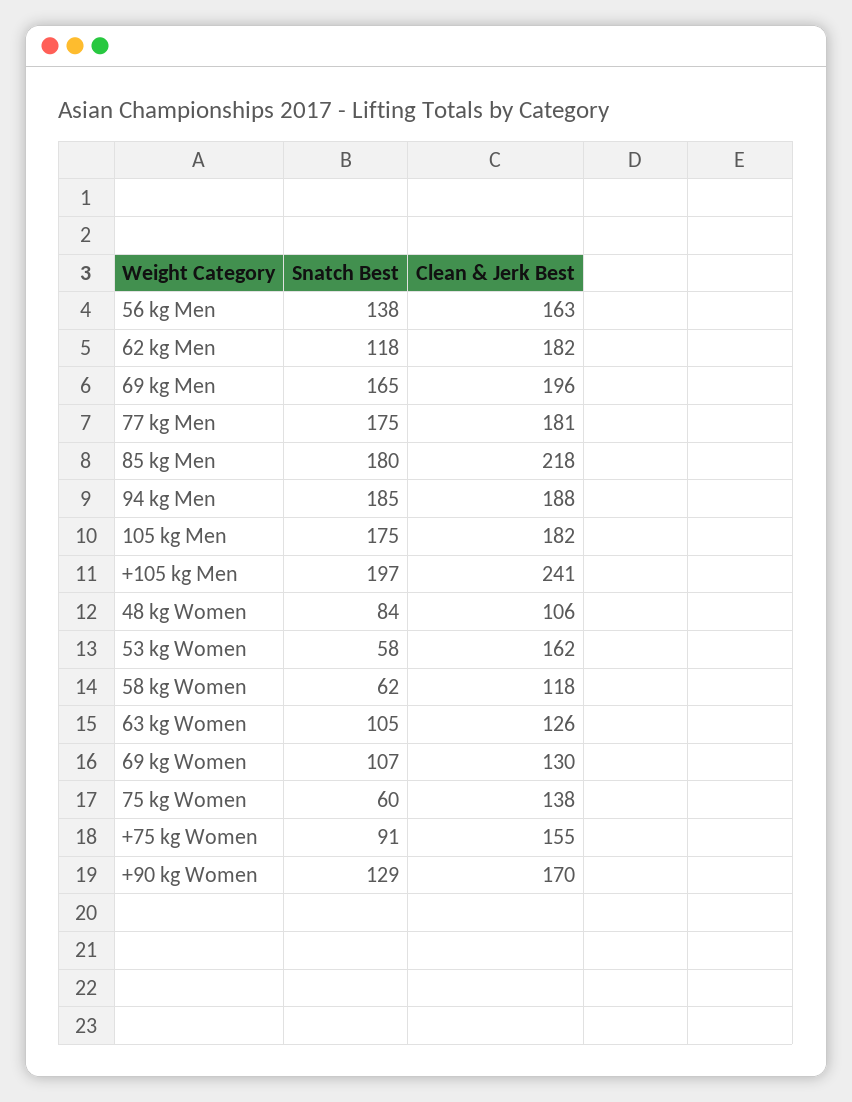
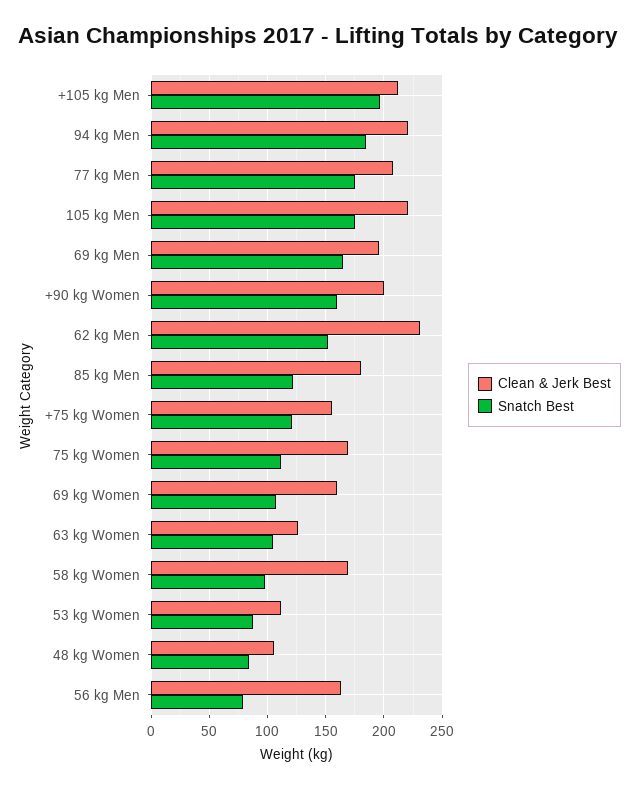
  {
    "Snatch Best": {
-     "56 kg Men": 138,
+     "56 kg Men": 80,
-     "62 kg Men": 118,
+     "62 kg Men": 150,
      "69 kg Men": 165,
      "77 kg Men": 175,
-     "85 kg Men": 180,
+     "85 kg Men": 120,
      "94 kg Men": 185,
      "105 kg Men": 175,
      "+105 kg Men": 197,
      "48 kg Women": 84,
-     "53 kg Women": 58,
+     "53 kg Women": 90,
-     "58 kg Women": 62,
+     "58 kg Women": 100,
      "63 kg Women": 105,
      "69 kg Women": 107,
-     "75 kg Women": 60,
+     "75 kg Women": 110,
-     "+75 kg Women": 91,
+     "+75 kg Women": 120,
-     "+90 kg Women": 129
+     "+90 kg Women": 160
    },
    "Clean & Jerk Best": {
      "56 kg Men": 163,
-     "62 kg Men": 182,
+     "62 kg Men": 230,
      "69 kg Men": 196,
-     "77 kg Men": 181,
+     "77 kg Men": 210,
-     "85 kg Men": 218,
+     "85 kg Men": 180,
-     "94 kg Men": 188,
+     "94 kg Men": 220,
-     "105 kg Men": 182,
+     "105 kg Men": 220,
-     "+105 kg Men": 241,
+     "+105 kg Men": 210,
      "48 kg Women": 106,
-     "53 kg Women": 162,
+     "53 kg Women": 110,
-     "58 kg Women": 118,
+     "58 kg Women": 170,
      "63 kg Women": 126,
-     "69 kg Women": 130,
+     "69 kg Women": 160,
-     "75 kg Women": 138,
+     "75 kg Women": 170,
      "+75 kg Women": 155,
-     "+90 kg Women": 170
+     "+90 kg Women": 200
    }
  }

